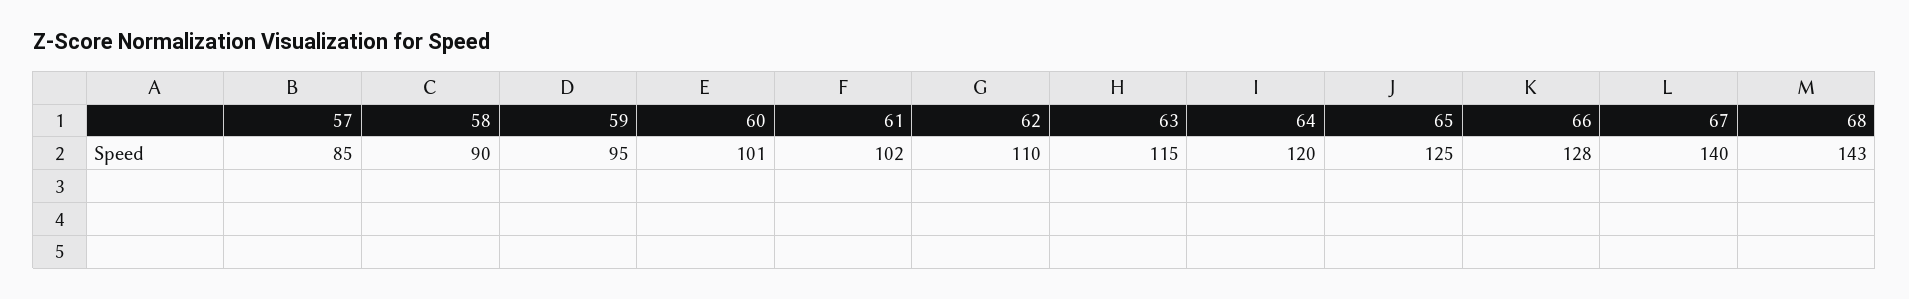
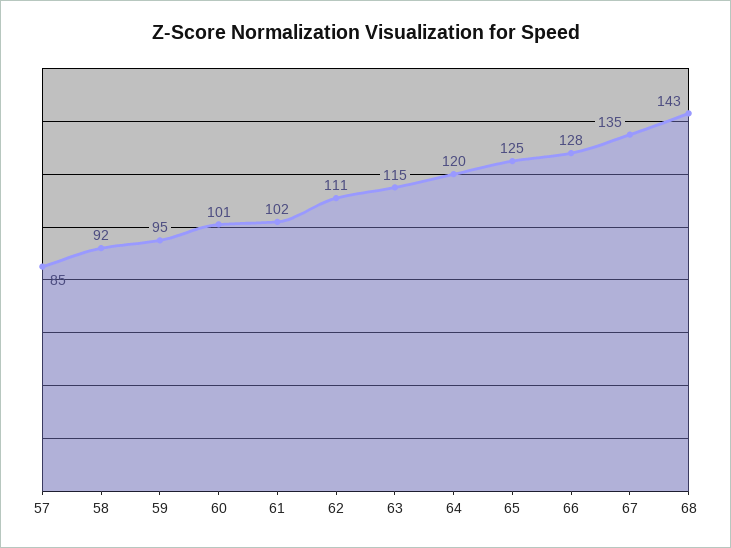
  {
    "57": 85,
-   "58": 90,
+   "58": 92,
    "59": 95,
    "60": 101,
    "61": 102,
-   "62": 110,
+   "62": 111,
    "63": 115,
    "64": 120,
    "65": 125,
    "66": 128,
-   "67": 140,
+   "67": 135,
    "68": 143
  }

